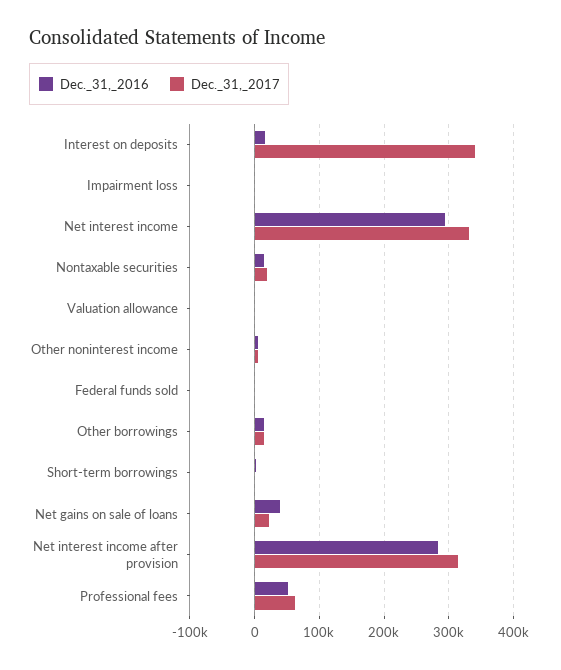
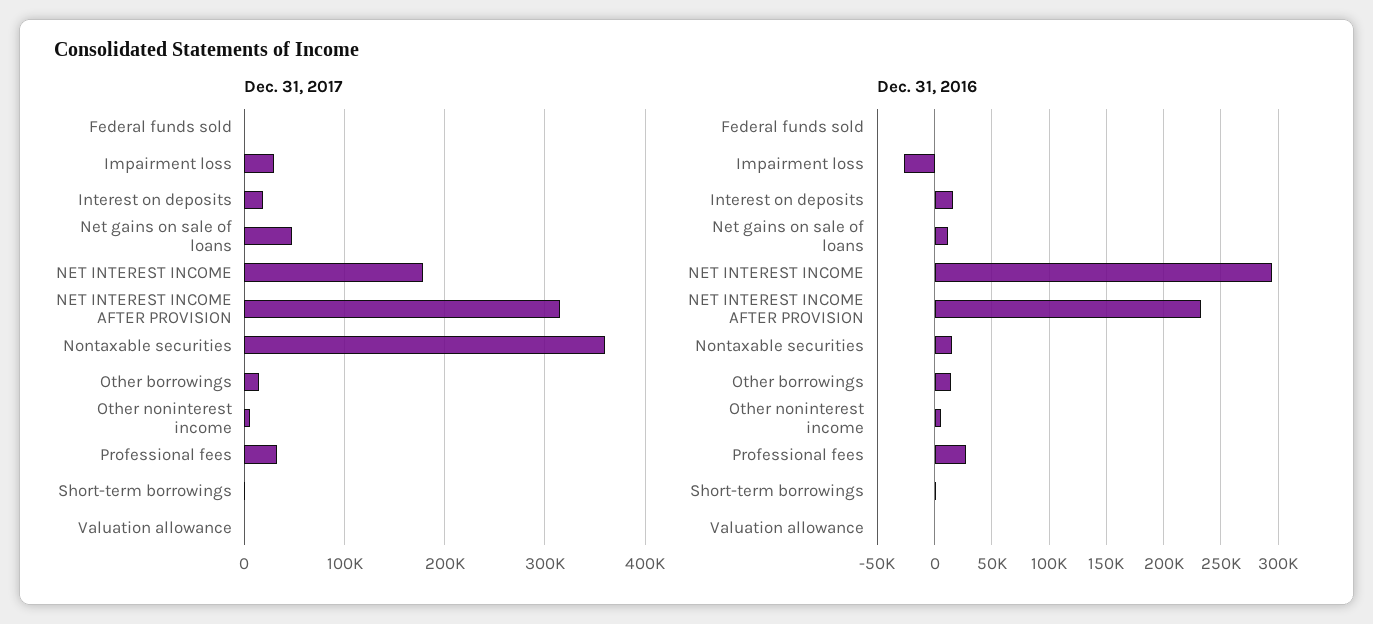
  {
    "Dec._31,_2016": {
      "Interest on deposits": 20000,
-     "Impairment loss": 0,
+     "Impairment loss": -30000,
      "Net interest income": 290000,
      "Nontaxable securities": 20000,
      "Valuation allowance": 0,
      "Other noninterest income": 10000,
      "Federal funds sold": 0,
      "Other borrowings": 10000,
      "Short-term borrowings": 0,
-     "Net gains on sale of loans": 40000,
+     "Net gains on sale of loans": 10000,
-     "Net interest income after provision": 280000,
+     "Net interest income after provision": 230000,
-     "Professional fees": 50000
+     "Professional fees": 30000
    },
    "Dec._31,_2017": {
-     "Interest on deposits": 340000,
+     "Interest on deposits": 20000,
-     "Impairment loss": 0,
+     "Impairment loss": 30000,
-     "Net interest income": 330000,
+     "Net interest income": 180000,
-     "Nontaxable securities": 20000,
+     "Nontaxable securities": 360000,
      "Valuation allowance": 0,
      "Other noninterest income": 10000,
      "Federal funds sold": 0,
      "Other borrowings": 10000,
      "Short-term borrowings": 0,
-     "Net gains on sale of loans": 20000,
+     "Net gains on sale of loans": 50000,
      "Net interest income after provision": 310000,
-     "Professional fees": 60000
+     "Professional fees": 30000
    }
  }

